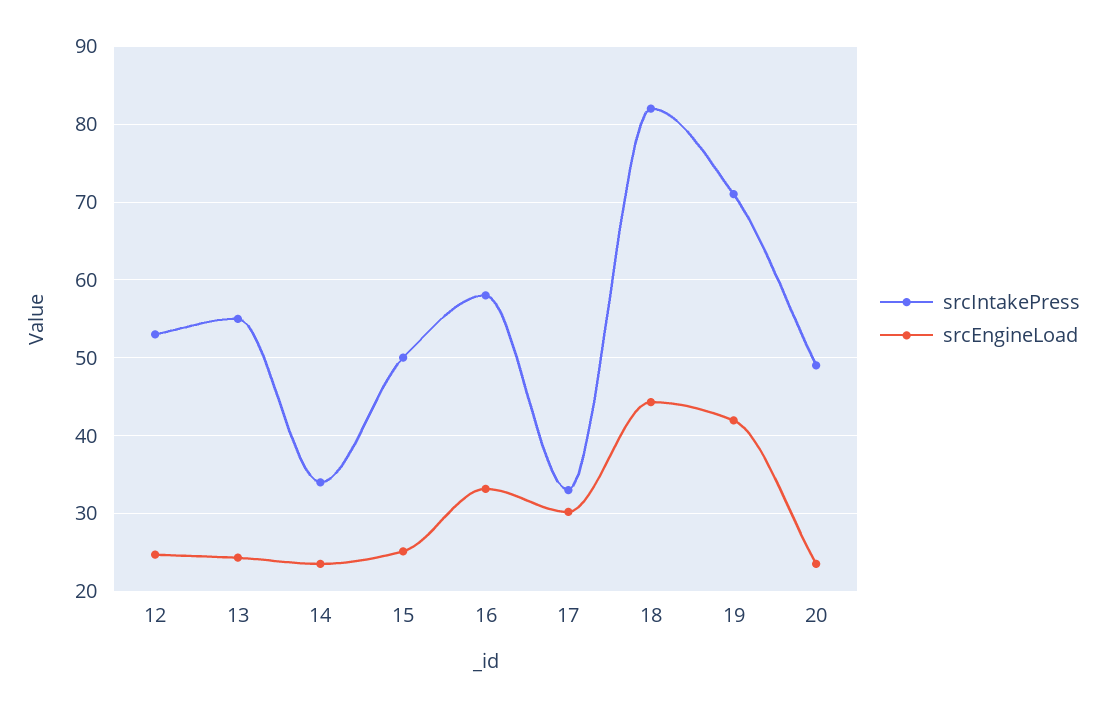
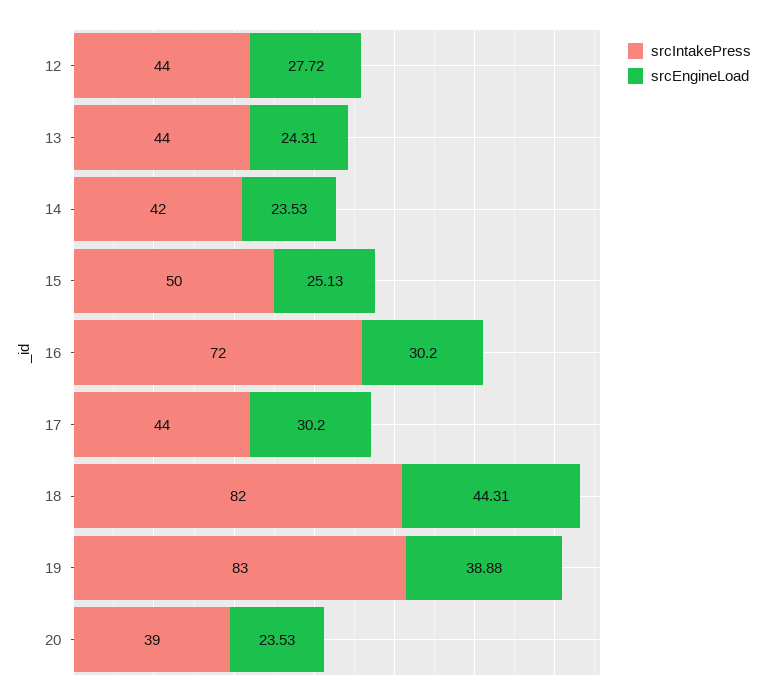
  {
    "srcIntakePress": {
-     "12": 53,
+     "12": 44,
-     "13": 55,
+     "13": 44,
-     "14": 34,
+     "14": 42,
      "15": 50,
-     "16": 58,
+     "16": 72,
-     "17": 33,
+     "17": 44,
      "18": 82,
-     "19": 71,
+     "19": 83,
-     "20": 49
+     "20": 39
    },
    "srcEngineLoad": {
-     "12": 25,
+     "12": 27.72,
      "13": 24.31,
      "14": 23.53,
      "15": 25.13,
-     "16": 33,
+     "16": 30.2,
      "17": 30.2,
      "18": 44.31,
-     "19": 42,
+     "19": 38.88,
      "20": 23.53
    }
  }

